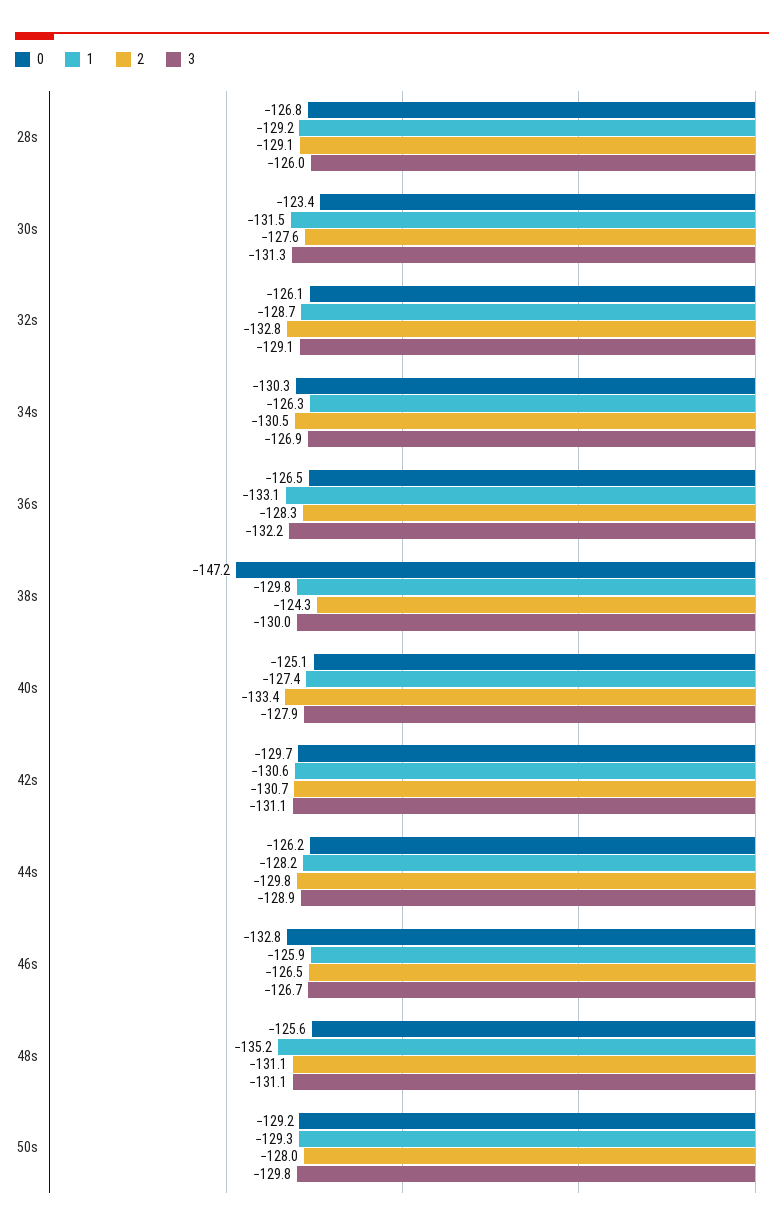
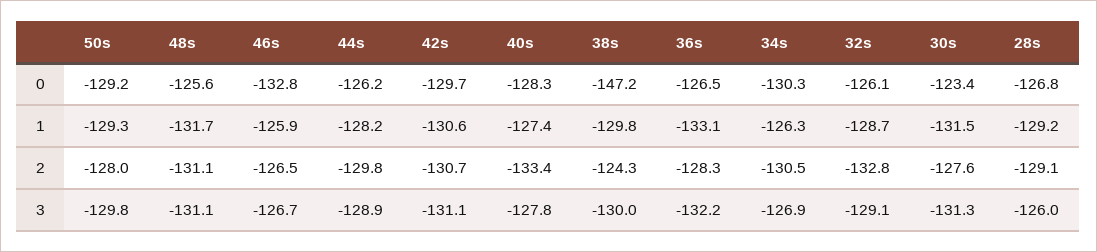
  {
    "0": {
      "28s": -126.8,
      "30s": -123.4,
      "32s": -126.1,
      "34s": -130.3,
      "36s": -126.5,
      "38s": -147.2,
-     "40s": -125.1,
+     "40s": -128.3,
      "42s": -129.7,
      "44s": -126.2,
      "46s": -132.8,
      "48s": -125.6,
      "50s": -129.2
    },
    "1": {
      "28s": -129.2,
      "30s": -131.5,
      "32s": -128.7,
      "34s": -126.3,
      "36s": -133.1,
      "38s": -129.8,
      "40s": -127.4,
      "42s": -130.6,
      "44s": -128.2,
      "46s": -125.9,
-     "48s": -135.2,
+     "48s": -131.7,
      "50s": -129.3
    },
    "2": {
      "28s": -129.1,
      "30s": -127.6,
      "32s": -132.8,
      "34s": -130.5,
      "36s": -128.3,
      "38s": -124.3,
      "40s": -133.4,
      "42s": -130.7,
      "44s": -129.8,
      "46s": -126.5,
      "48s": -131.1,
      "50s": -128
    },
    "3": {
      "28s": -126,
      "30s": -131.3,
      "32s": -129.1,
      "34s": -126.9,
      "36s": -132.2,
      "38s": -130,
-     "40s": -127.9,
+     "40s": -127.8,
      "42s": -131.1,
      "44s": -128.9,
      "46s": -126.7,
      "48s": -131.1,
      "50s": -129.8
    }
  }

